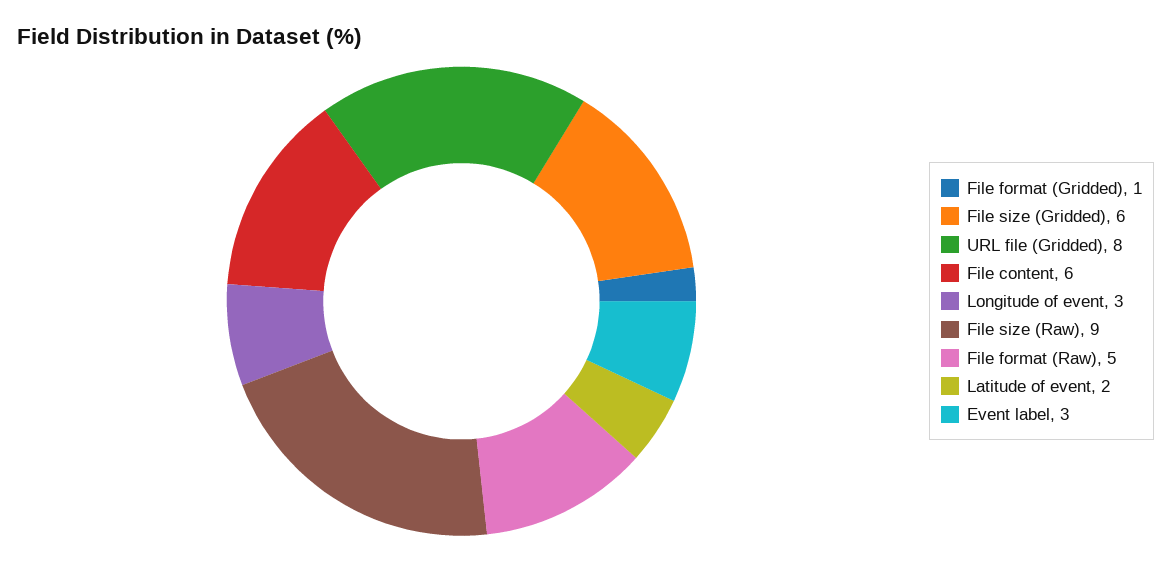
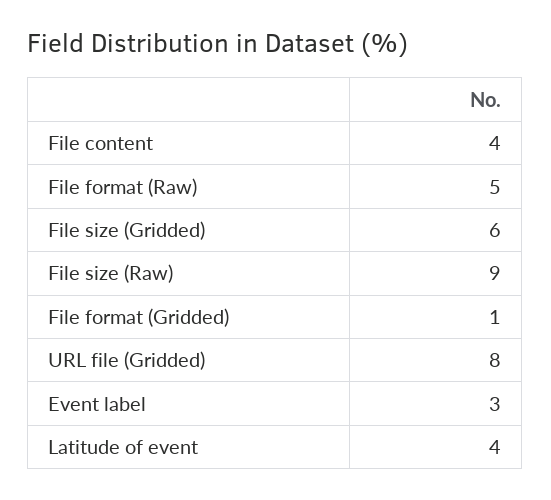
  {
    "File format (Gridded)": 1,
    "File size (Gridded)": 6,
    "URL file (Gridded)": 8,
-   "File content": 6,
+   "File content": 4,
-   "Longitude of event": 3,
    "File size (Raw)": 9,
    "File format (Raw)": 5,
-   "Latitude of event": 2,
+   "Latitude of event": 4,
    "Event label": 3
  }

